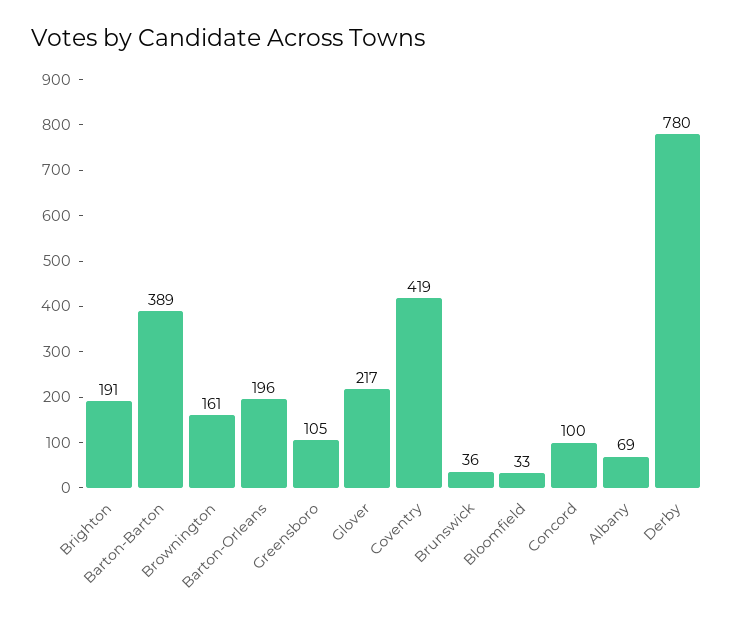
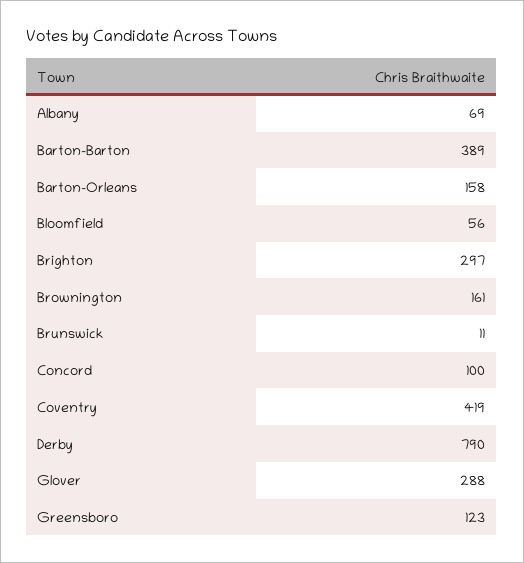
  {
-   "Brighton": 191,
+   "Brighton": 297,
    "Barton-Barton": 389,
    "Brownington": 161,
-   "Barton-Orleans": 196,
+   "Barton-Orleans": 158,
-   "Greensboro": 105,
+   "Greensboro": 123,
-   "Glover": 217,
+   "Glover": 288,
    "Coventry": 419,
-   "Brunswick": 36,
+   "Brunswick": 11,
-   "Bloomfield": 33,
+   "Bloomfield": 56,
    "Concord": 100,
    "Albany": 69,
-   "Derby": 780
+   "Derby": 790
  }

